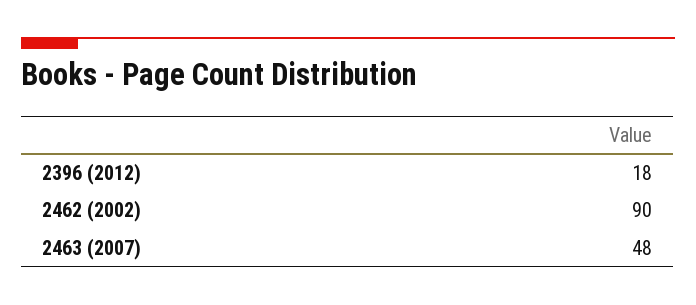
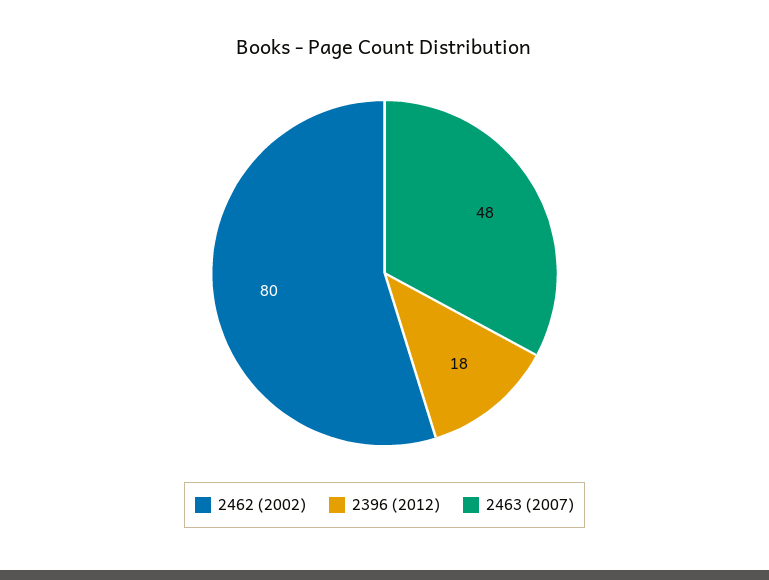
  {
    "2396 (2012)": 18,
-   "2462 (2002)": 90,
+   "2462 (2002)": 80,
    "2463 (2007)": 48
  }

